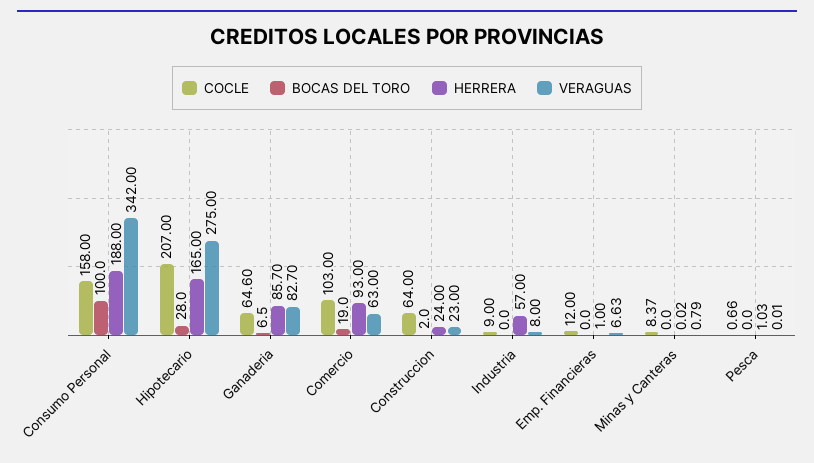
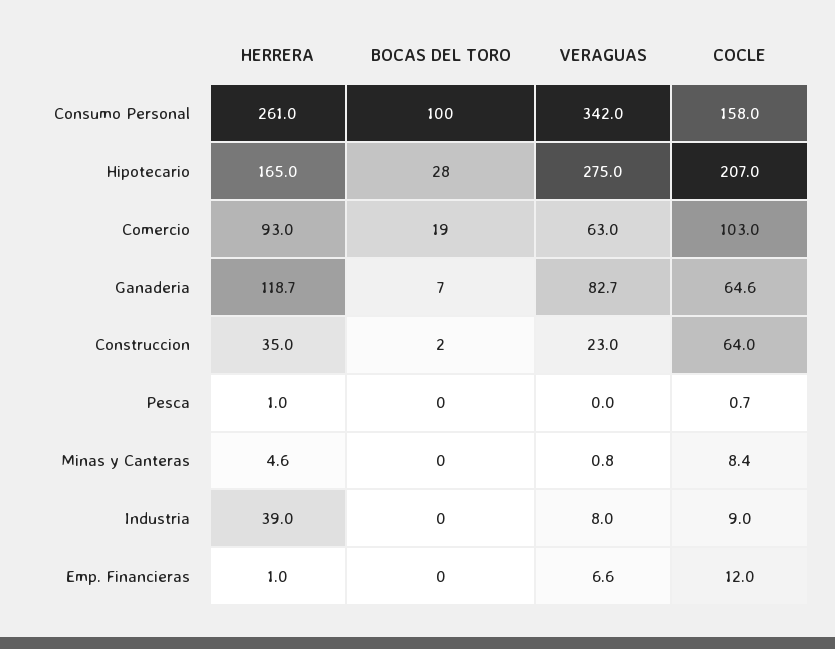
  {
    "COCLE": {
      "Consumo Personal": 158,
      "Hipotecario": 207,
      "Ganaderia": 64.6,
      "Comercio": 103,
      "Construccion": 64,
      "Industria": 9,
      "Emp. Financieras": 12,
      "Minas y Canteras": 8.37,
      "Pesca": 0.66
    },
    "BOCAS DEL TORO": {
      "Consumo Personal": 100,
      "Hipotecario": 28,
      "Ganaderia": 6.5,
      "Comercio": 19,
      "Construccion": 2,
      "Industria": 0,
      "Emp. Financieras": 0,
      "Minas y Canteras": 0,
      "Pesca": 0
    },
    "HERRERA": {
-     "Consumo Personal": 188,
+     "Consumo Personal": 261,
      "Hipotecario": 165,
-     "Ganaderia": 85.7,
+     "Ganaderia": 118.7,
      "Comercio": 93,
-     "Construccion": 24,
+     "Construccion": 35,
-     "Industria": 57,
+     "Industria": 39,
      "Emp. Financieras": 1,
-     "Minas y Canteras": 0.02,
+     "Minas y Canteras": 4.6,
      "Pesca": 1.03
    },
    "VERAGUAS": {
      "Consumo Personal": 342,
      "Hipotecario": 275,
      "Ganaderia": 82.7,
      "Comercio": 63,
      "Construccion": 23,
      "Industria": 8,
      "Emp. Financieras": 6.63,
      "Minas y Canteras": 0.79,
      "Pesca": 0.01
    }
  }

